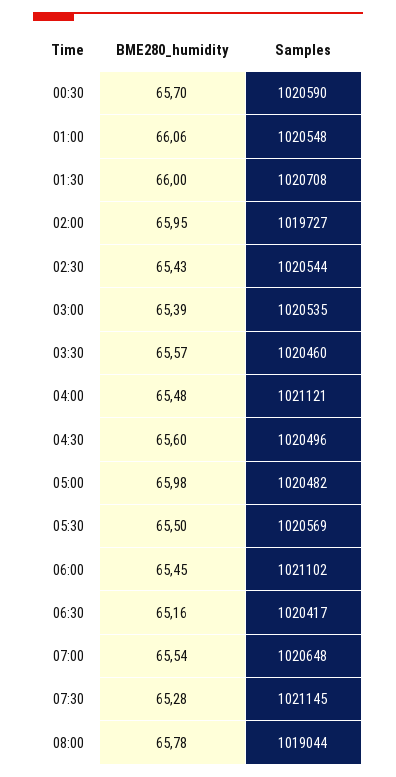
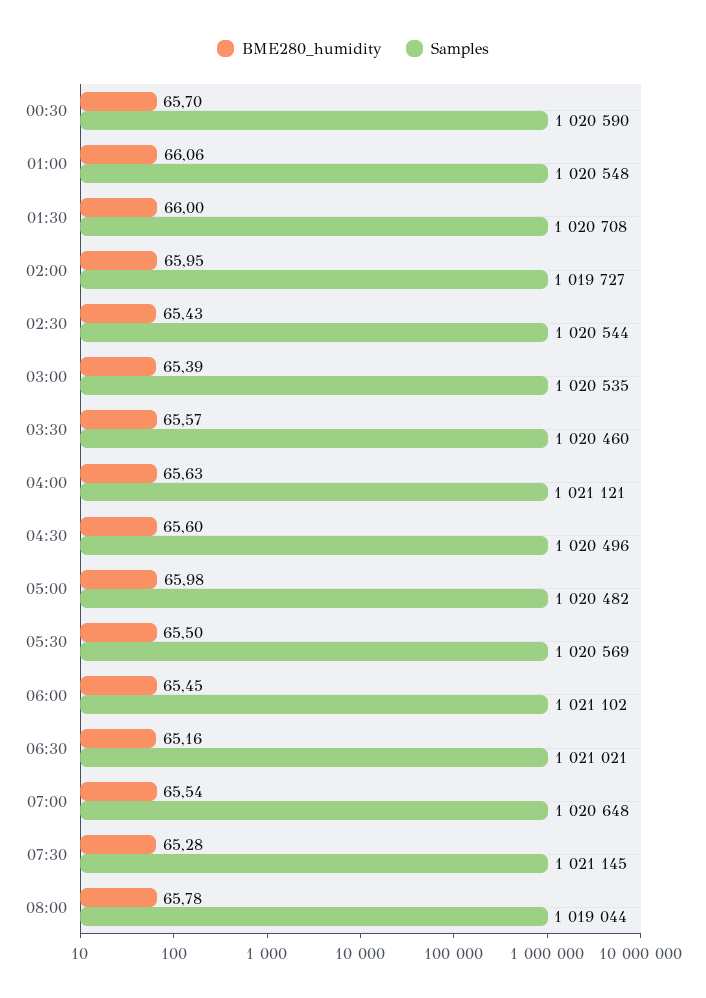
  {
    "BME280_humidity": {
      "00:30": 65.7,
      "01:00": 66.06,
      "01:30": 66,
      "02:00": 65.95,
      "02:30": 65.43,
      "03:00": 65.39,
      "03:30": 65.57,
-     "04:00": 65.48,
+     "04:00": 65.63,
      "04:30": 65.6,
      "05:00": 65.98,
      "05:30": 65.5,
      "06:00": 65.45,
      "06:30": 65.16,
      "07:00": 65.54,
      "07:30": 65.28,
      "08:00": 65.78
    },
    "Samples": {
      "00:30": 1020590,
      "01:00": 1020548,
      "01:30": 1020708,
      "02:00": 1019727,
      "02:30": 1020544,
      "03:00": 1020535,
      "03:30": 1020460,
      "04:00": 1021121,
      "04:30": 1020496,
      "05:00": 1020482,
      "05:30": 1020569,
      "06:00": 1021102,
-     "06:30": 1020417,
+     "06:30": 1021021,
      "07:00": 1020648,
      "07:30": 1021145,
      "08:00": 1019044
    }
  }

